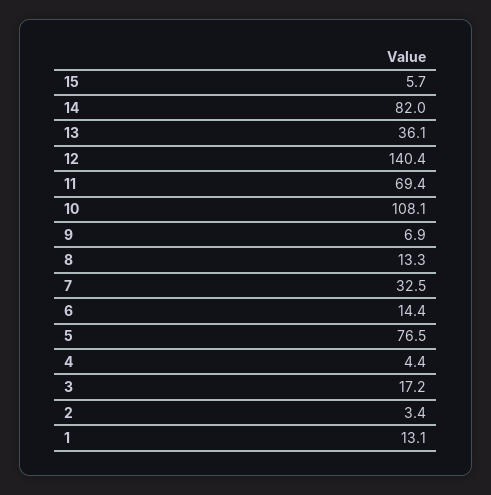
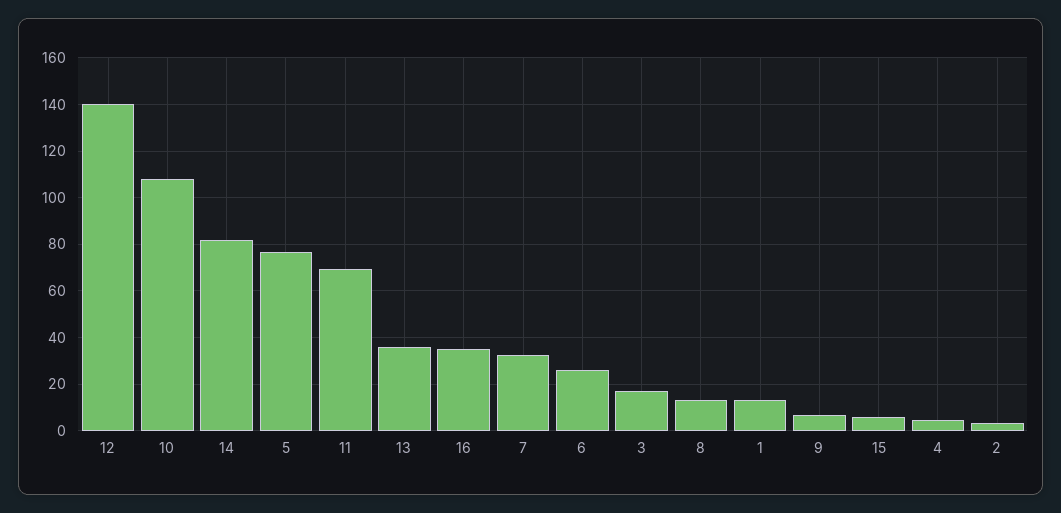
  {
    "15": 5.7,
    "14": 82,
    "13": 36.1,
    "12": 140.4,
    "11": 69.4,
    "10": 108.1,
    "9": 6.9,
    "8": 13.3,
    "7": 32.5,
-   "6": 14.4,
+   "6": 25,
    "5": 76.5,
    "4": 4.4,
    "3": 17.2,
    "2": 3.4,
-   "1": 13.1
+   "1": 13.1,
+   "16": 35
  }

